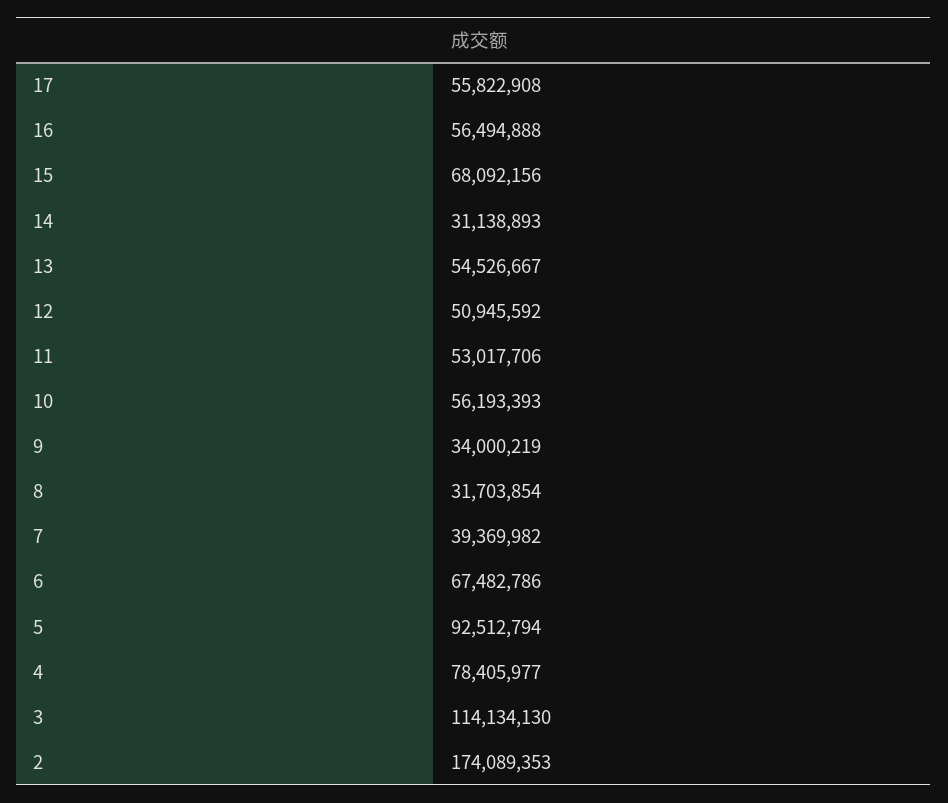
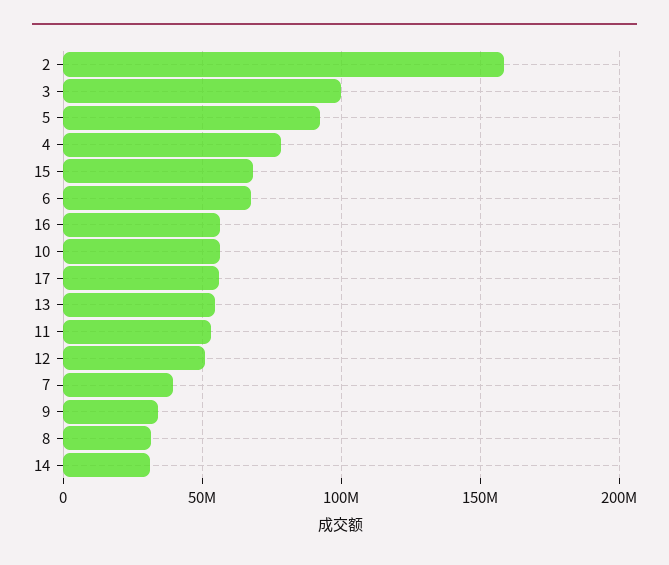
  {
    "17": 55822908,
    "16": 56494888,
    "15": 68092156,
    "14": 31138893,
    "13": 54526667,
    "12": 50945592,
    "11": 53017706,
    "10": 56193393,
    "9": 34000219,
    "8": 31703854,
    "7": 39369982,
    "6": 67482786,
    "5": 92512794,
    "4": 78405977,
-   "3": 114134130,
+   "3": 100000000,
-   "2": 174089353
+   "2": 160000000
  }

